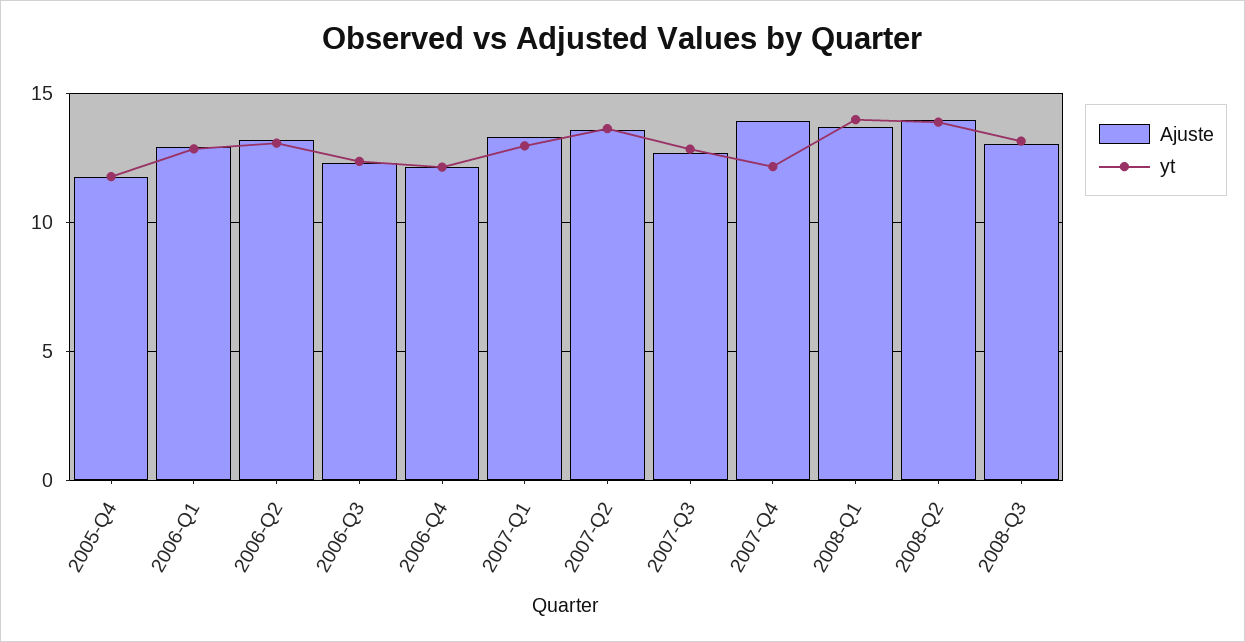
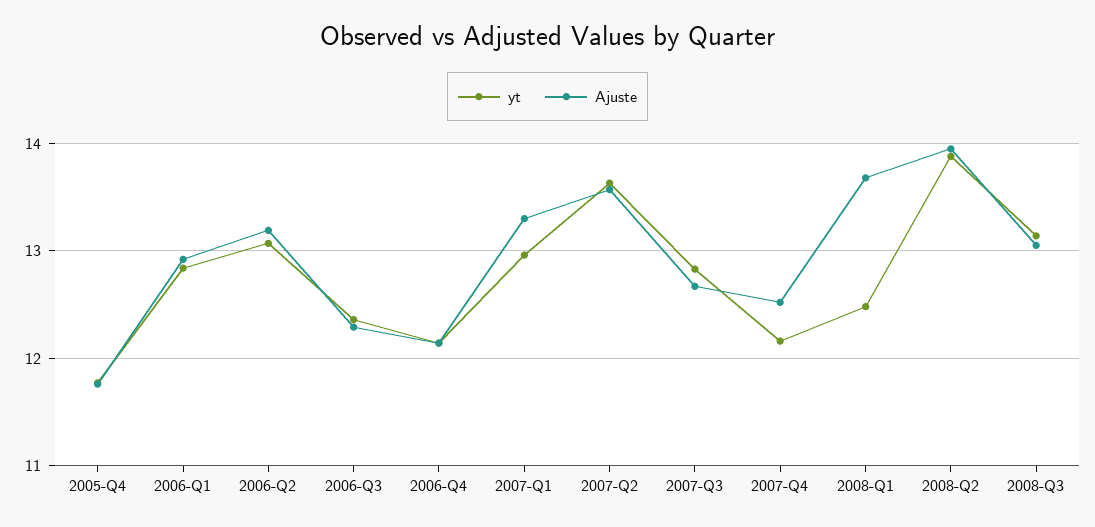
  {
    "Ajuste": {
      "2005-Q4": 11.8,
      "2006-Q1": 12.9,
      "2006-Q2": 13.2,
      "2006-Q3": 12.3,
      "2006-Q4": 12.1,
      "2007-Q1": 13.3,
      "2007-Q2": 13.6,
      "2007-Q3": 12.7,
-     "2007-Q4": 14,
+     "2007-Q4": 12.5,
      "2008-Q1": 13.7,
      "2008-Q2": 14,
      "2008-Q3": 13.1
    },
    "yt": {
      "2005-Q4": 11.8,
      "2006-Q1": 12.8,
      "2006-Q2": 13.1,
      "2006-Q3": 12.4,
      "2006-Q4": 12.1,
      "2007-Q1": 13,
      "2007-Q2": 13.6,
      "2007-Q3": 12.8,
      "2007-Q4": 12.2,
-     "2008-Q1": 14,
+     "2008-Q1": 12.5,
      "2008-Q2": 13.9,
      "2008-Q3": 13.1
    }
  }

